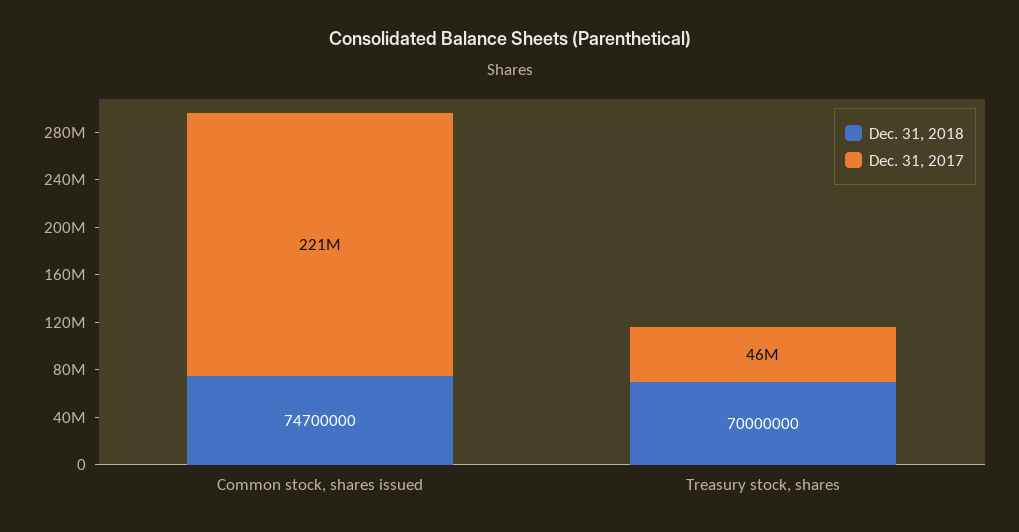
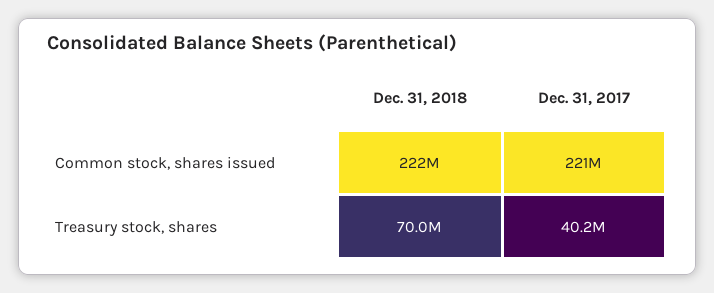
  {
    "Dec. 31, 2018": {
-     "Common stock, shares issued": 74700000,
+     "Common stock, shares issued": 222000000,
      "Treasury stock, shares": 70000000
    },
    "Dec. 31, 2017": {
      "Common stock, shares issued": 221000000,
-     "Treasury stock, shares": 46000000
+     "Treasury stock, shares": 40200000
    }
  }

